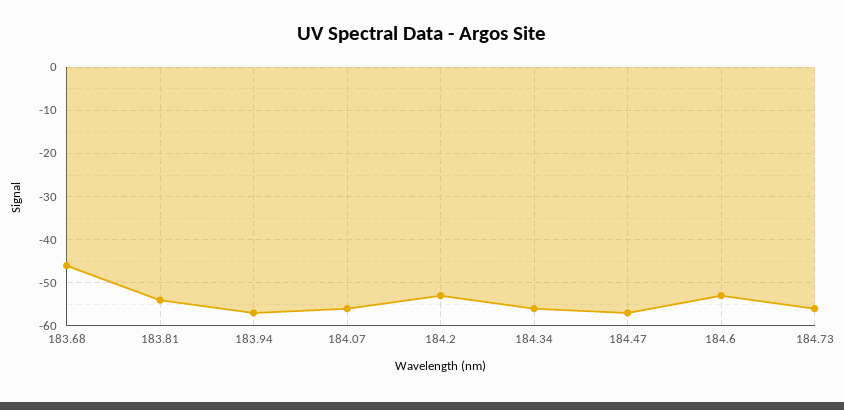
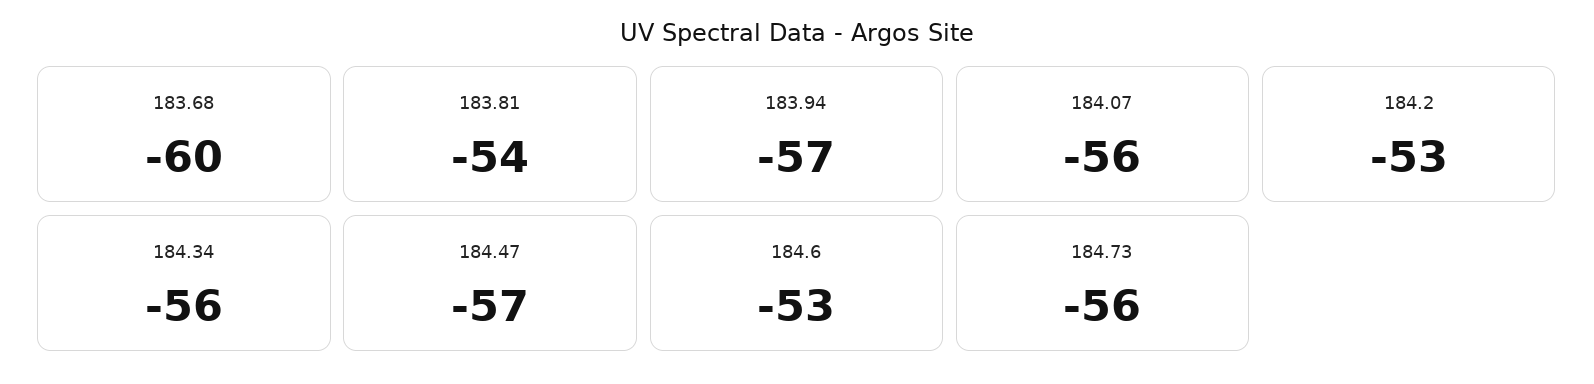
  {
-   "183.68": -45,
+   "183.68": -60,
    "183.81": -54,
    "183.94": -57,
    "184.07": -56,
    "184.2": -53,
    "184.34": -56,
    "184.47": -57,
    "184.6": -53,
    "184.73": -56
  }

